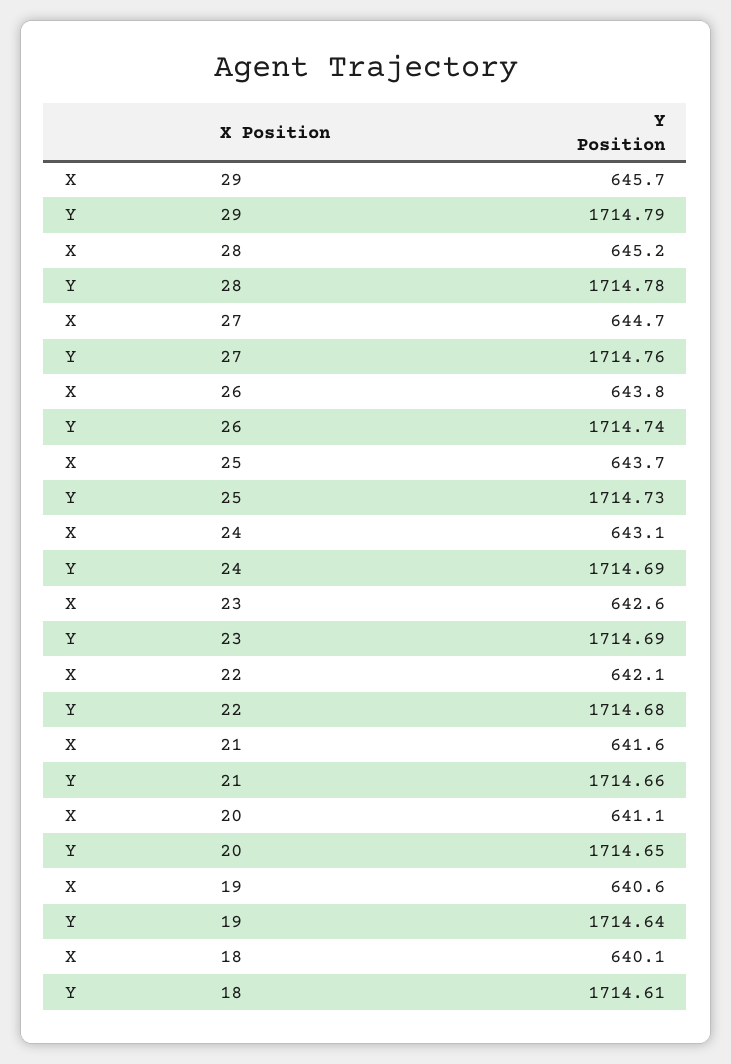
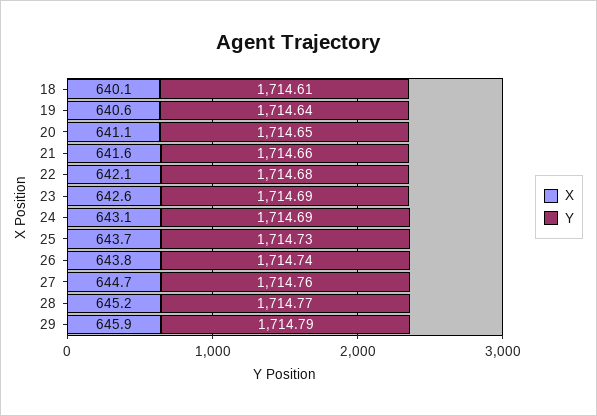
  {
    "X": {
-     "29": 645.7,
+     "29": 645.9,
      "28": 645.2,
      "27": 644.7,
      "26": 643.8,
      "25": 643.7,
      "24": 643.1,
      "23": 642.6,
      "22": 642.1,
      "21": 641.6,
      "20": 641.1,
      "19": 640.6,
      "18": 640.1
    },
    "Y": {
      "29": 1714.79,
-     "28": 1714.78,
+     "28": 1714.77,
      "27": 1714.76,
      "26": 1714.74,
      "25": 1714.73,
      "24": 1714.69,
      "23": 1714.69,
      "22": 1714.68,
      "21": 1714.66,
      "20": 1714.65,
      "19": 1714.64,
      "18": 1714.61
    }
  }

